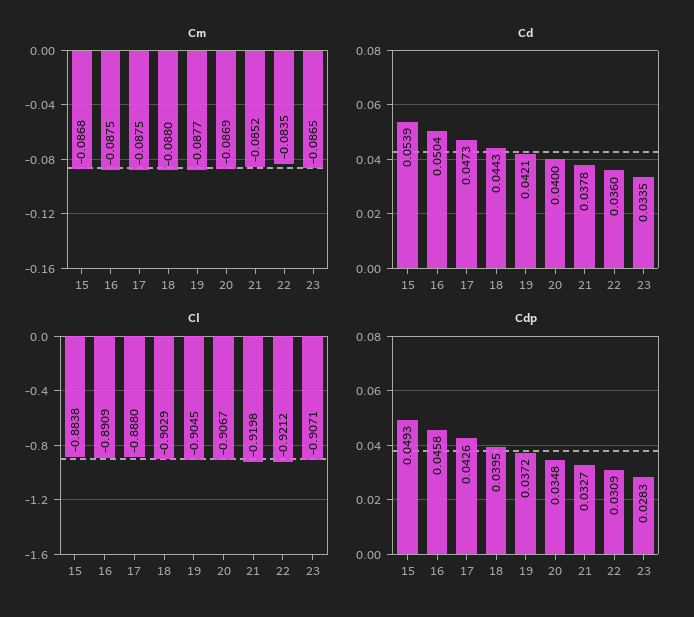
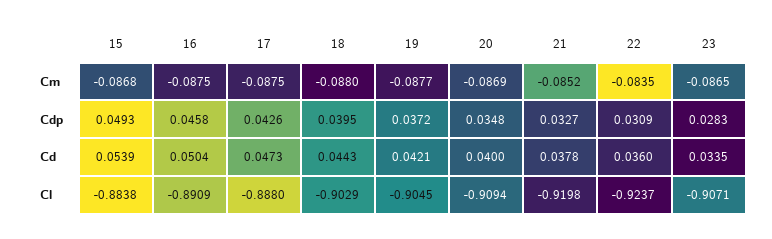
  {
    "Cm": {
      "15": -0.0868,
      "16": -0.0875,
      "17": -0.0875,
      "18": -0.088,
      "19": -0.0877,
      "20": -0.0869,
      "21": -0.0852,
      "22": -0.0835,
      "23": -0.0865
    },
    "Cd": {
      "15": 0.0539,
      "16": 0.0504,
      "17": 0.0473,
      "18": 0.0443,
      "19": 0.0421,
      "20": 0.04,
      "21": 0.0378,
      "22": 0.036,
      "23": 0.0335
    },
    "Cl": {
      "15": -0.8838,
      "16": -0.8909,
      "17": -0.888,
      "18": -0.9029,
      "19": -0.9045,
-     "20": -0.9067,
+     "20": -0.9094,
      "21": -0.9198,
-     "22": -0.9212,
+     "22": -0.9237,
      "23": -0.9071
    },
    "Cdp": {
      "15": 0.0493,
      "16": 0.0458,
      "17": 0.0426,
      "18": 0.0395,
      "19": 0.0372,
      "20": 0.0348,
      "21": 0.0327,
      "22": 0.0309,
      "23": 0.0283
    }
  }

